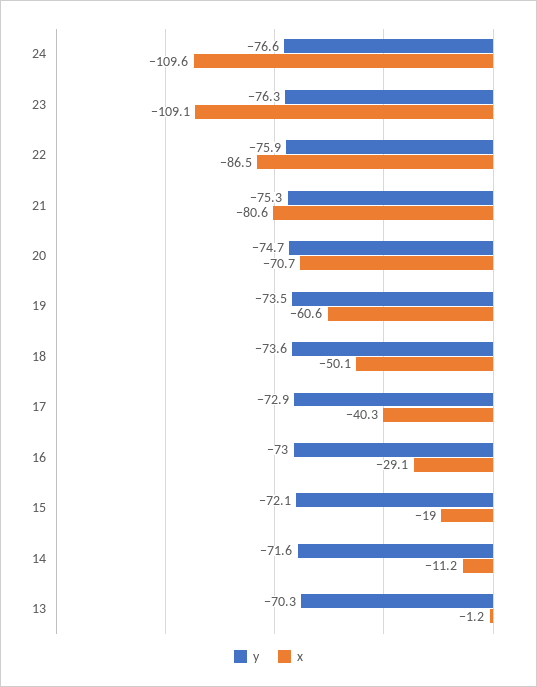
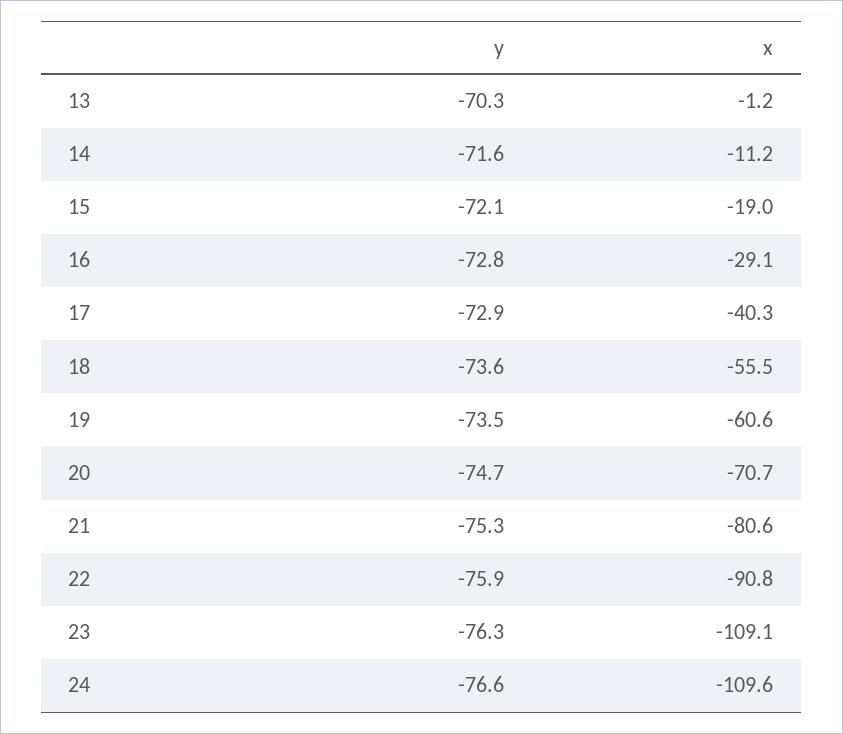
  {
    "y": {
      "24": -76.6,
      "23": -76.3,
      "22": -75.9,
      "21": -75.3,
      "20": -74.7,
      "19": -73.5,
      "18": -73.6,
      "17": -72.9,
-     "16": -73,
+     "16": -72.8,
      "15": -72.1,
      "14": -71.6,
      "13": -70.3
    },
    "x": {
      "24": -109.6,
      "23": -109.1,
-     "22": -86.5,
+     "22": -90.8,
      "21": -80.6,
      "20": -70.7,
      "19": -60.6,
-     "18": -50.1,
+     "18": -55.5,
      "17": -40.3,
      "16": -29.1,
      "15": -19,
      "14": -11.2,
      "13": -1.2
    }
  }

